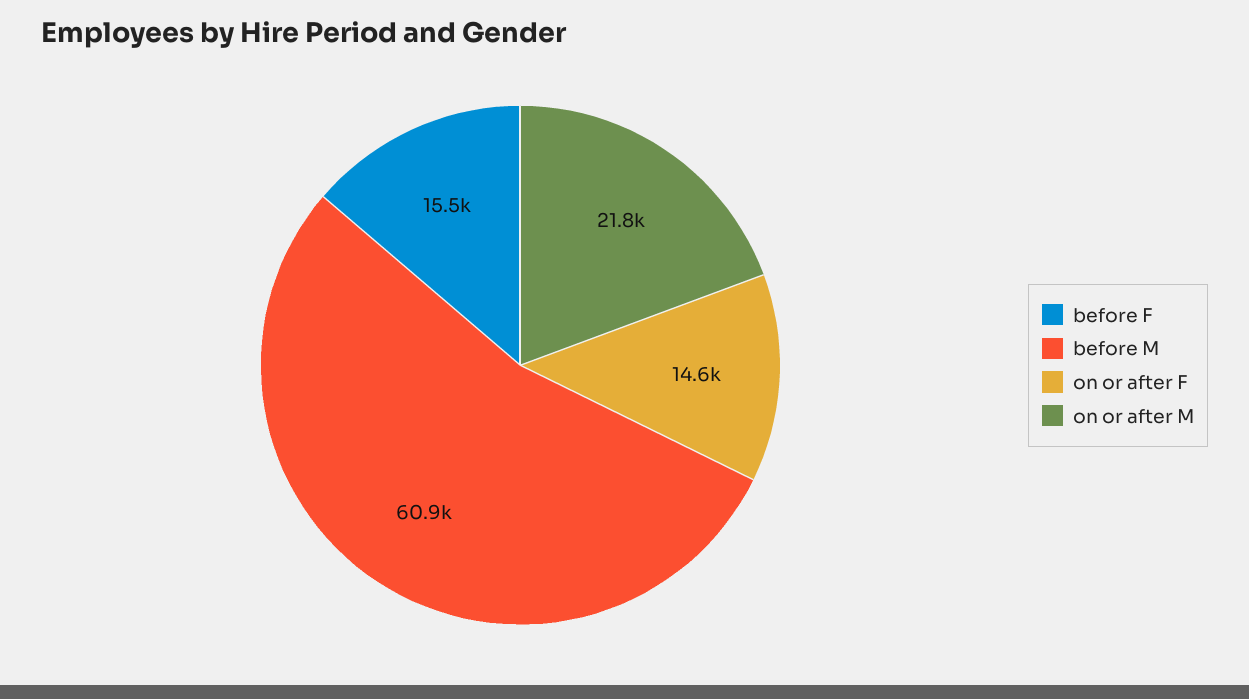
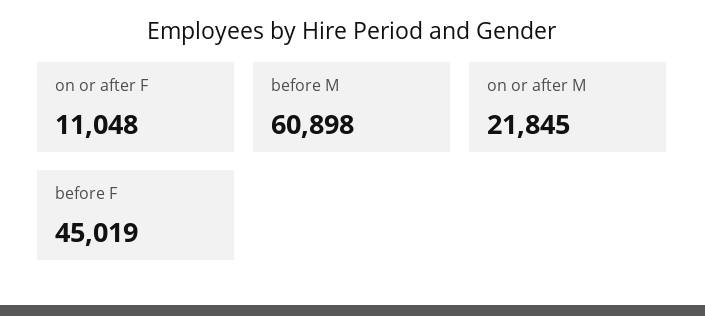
  {
-   "before F": 15500,
+   "before F": 45019,
    "before M": 60898,
-   "on or after F": 14600,
+   "on or after F": 11048,
    "on or after M": 21845
  }

